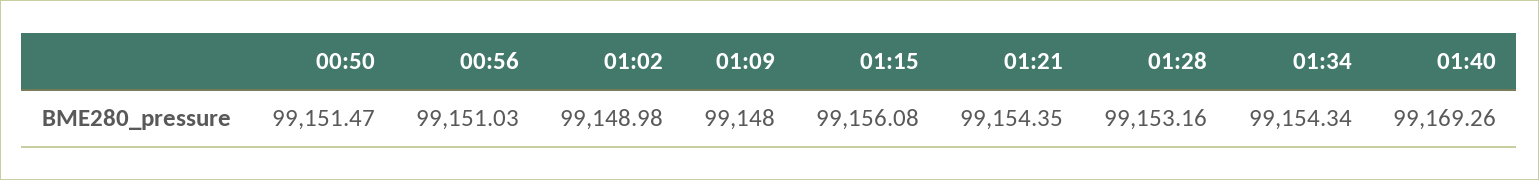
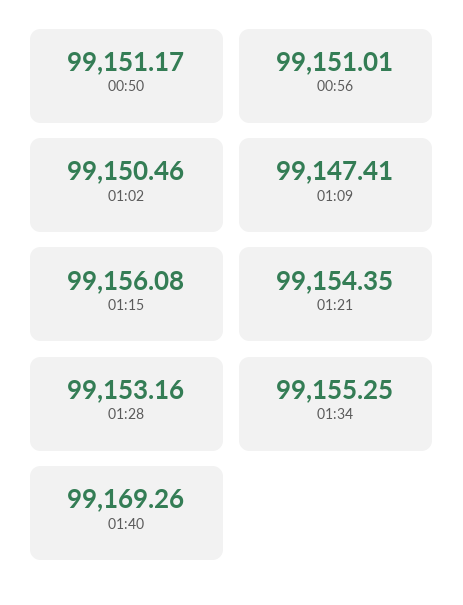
  {
-   "00:50": 99151.47,
+   "00:50": 99151.17,
-   "00:56": 99151.03,
+   "00:56": 99151.01,
-   "01:02": 99148.98,
+   "01:02": 99150.46,
-   "01:09": 99148,
+   "01:09": 99147.41,
    "01:15": 99156.08,
    "01:21": 99154.35,
    "01:28": 99153.16,
-   "01:34": 99154.34,
+   "01:34": 99155.25,
    "01:40": 99169.26
  }

